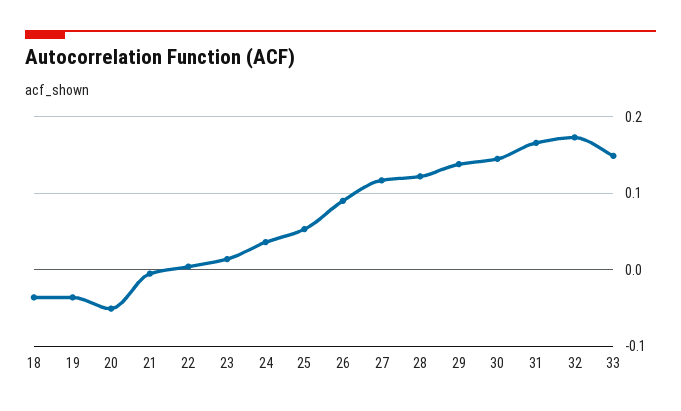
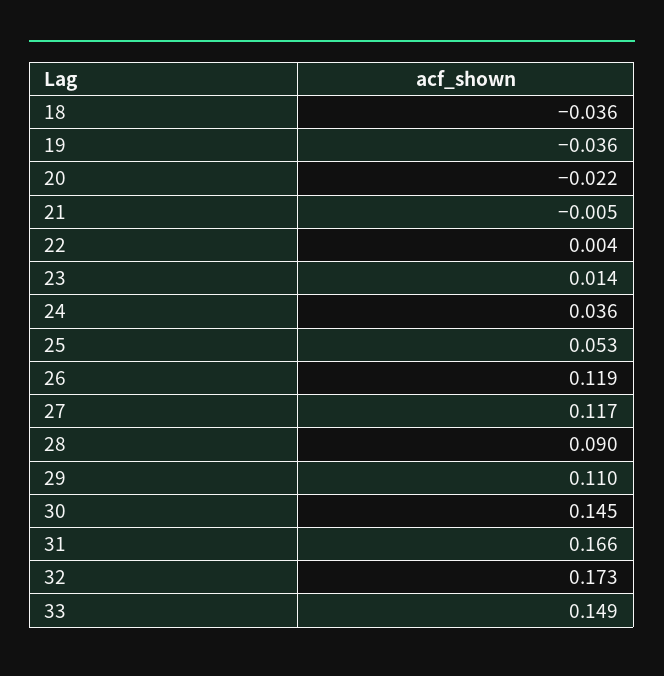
  {
    "18": -0.036,
    "19": -0.036,
-   "20": -0.05,
+   "20": -0.022,
    "21": -0.005,
    "22": 0.004,
    "23": 0.014,
    "24": 0.036,
    "25": 0.053,
-   "26": 0.09,
+   "26": 0.119,
    "27": 0.117,
-   "28": 0.12,
+   "28": 0.09,
-   "29": 0.14,
+   "29": 0.11,
    "30": 0.145,
    "31": 0.166,
    "32": 0.173,
    "33": 0.149
  }

